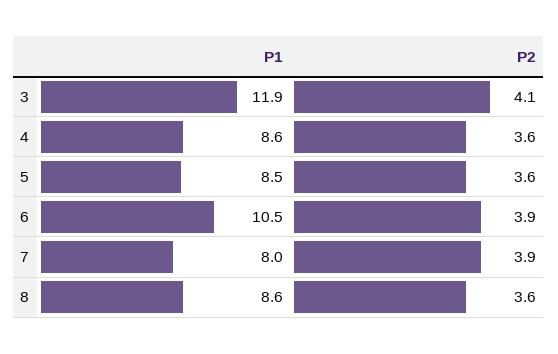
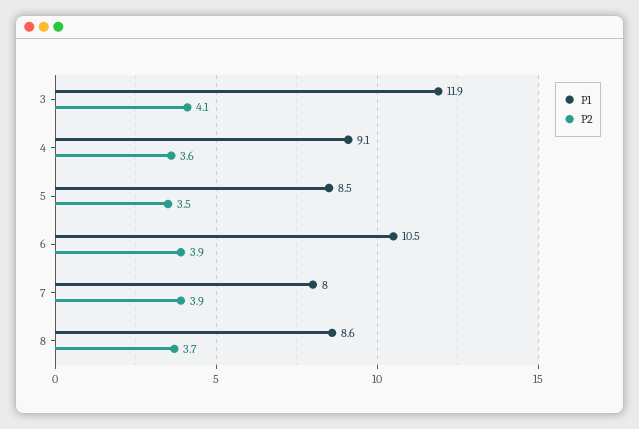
  {
    "P1": {
      "3": 11.9,
-     "4": 8.6,
+     "4": 9.1,
      "5": 8.5,
      "6": 10.5,
      "7": 8,
      "8": 8.6
    },
    "P2": {
      "3": 4.1,
      "4": 3.6,
-     "5": 3.6,
+     "5": 3.5,
      "6": 3.9,
      "7": 3.9,
-     "8": 3.6
+     "8": 3.7
    }
  }

